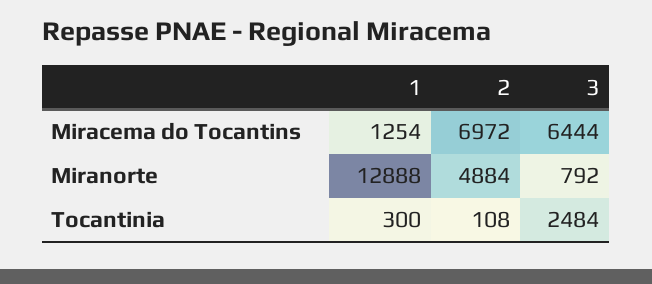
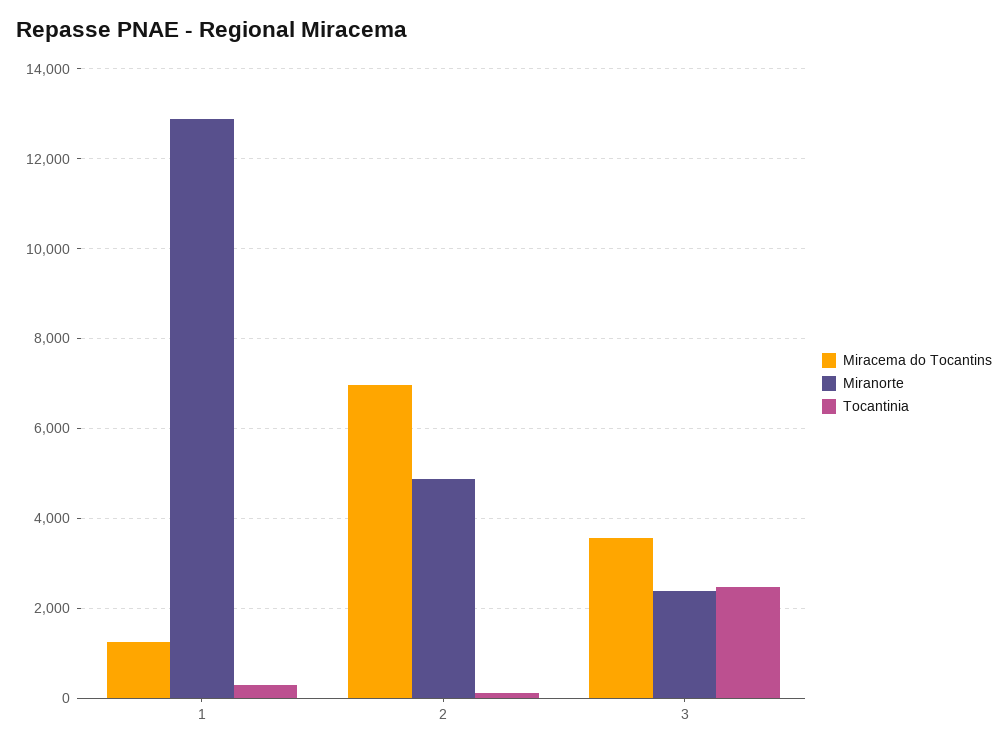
  {
    "Miracema do Tocantins": {
      "1": 1254,
      "2": 6972,
-     "3": 6444
+     "3": 3600
    },
    "Miranorte": {
      "1": 12888,
      "2": 4884,
-     "3": 792
+     "3": 2400
    },
    "Tocantinia": {
      "1": 300,
      "2": 108,
      "3": 2484
    }
  }

